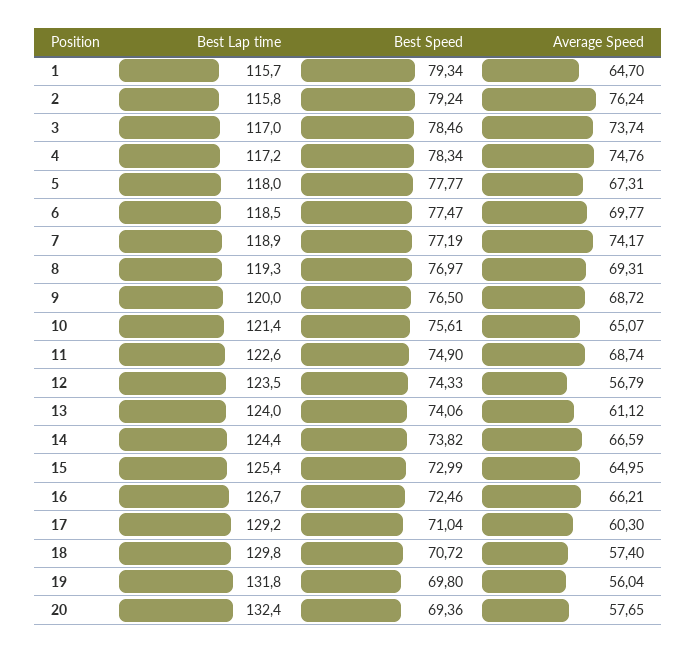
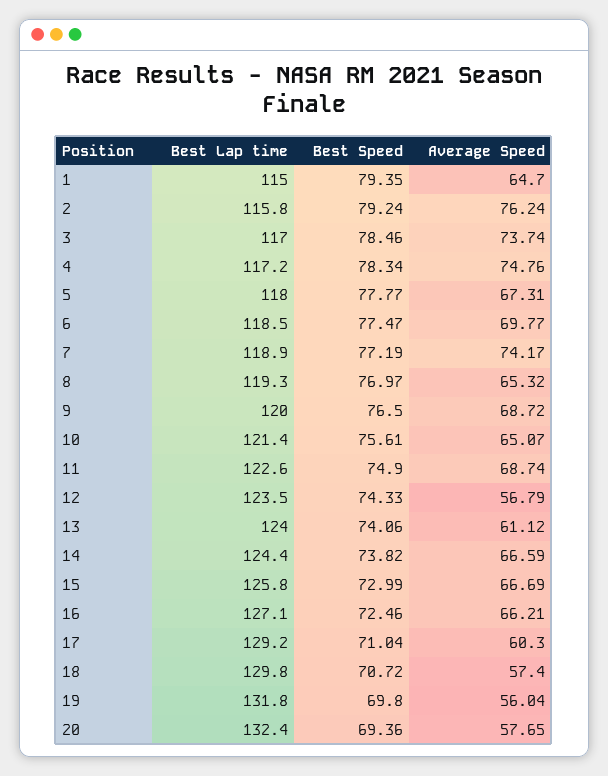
  {
    "Best Lap time": {
-     "1": 115.7,
+     "1": 115,
      "2": 115.8,
      "3": 117,
      "4": 117.2,
      "5": 118,
      "6": 118.5,
      "7": 118.9,
      "8": 119.3,
      "9": 120,
      "10": 121.4,
      "11": 122.6,
      "12": 123.5,
      "13": 124,
      "14": 124.4,
-     "15": 125.4,
+     "15": 125.8,
-     "16": 126.7,
+     "16": 127.1,
      "17": 129.2,
      "18": 129.8,
      "19": 131.8,
      "20": 132.4
    },
    "Best Speed": {
-     "1": 79.34,
+     "1": 79.35,
      "2": 79.24,
      "3": 78.46,
      "4": 78.34,
      "5": 77.77,
      "6": 77.47,
      "7": 77.19,
      "8": 76.97,
      "9": 76.5,
      "10": 75.61,
      "11": 74.9,
      "12": 74.33,
      "13": 74.06,
      "14": 73.82,
      "15": 72.99,
      "16": 72.46,
      "17": 71.04,
      "18": 70.72,
      "19": 69.8,
      "20": 69.36
    },
    "Average Speed": {
      "1": 64.7,
      "2": 76.24,
      "3": 73.74,
      "4": 74.76,
      "5": 67.31,
      "6": 69.77,
      "7": 74.17,
-     "8": 69.31,
+     "8": 65.32,
      "9": 68.72,
      "10": 65.07,
      "11": 68.74,
      "12": 56.79,
      "13": 61.12,
      "14": 66.59,
-     "15": 64.95,
+     "15": 66.69,
      "16": 66.21,
      "17": 60.3,
      "18": 57.4,
      "19": 56.04,
      "20": 57.65
    }
  }

